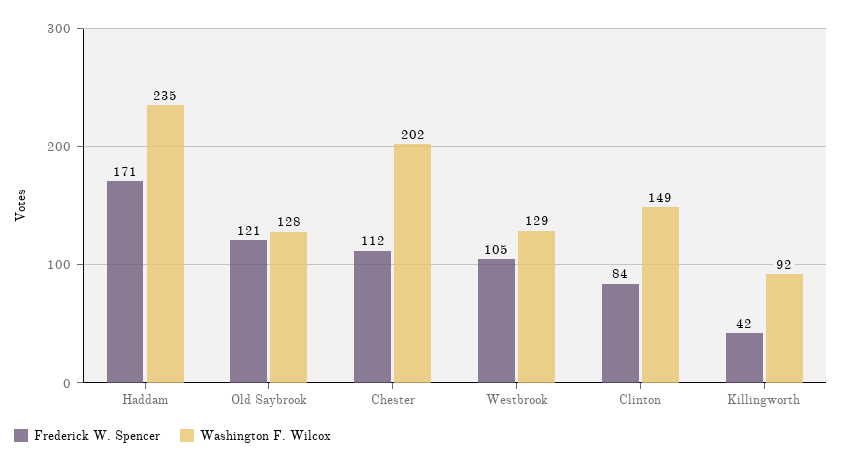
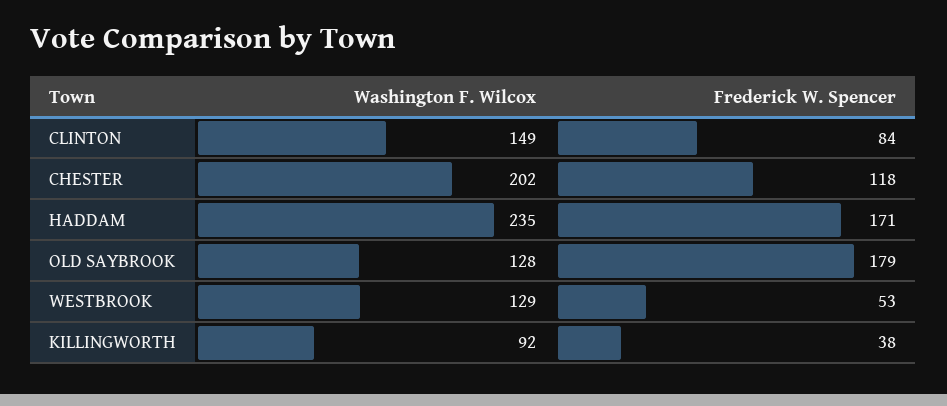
  {
    "Frederick W. Spencer": {
      "Haddam": 171,
-     "Old Saybrook": 121,
+     "Old Saybrook": 179,
-     "Chester": 112,
+     "Chester": 118,
-     "Westbrook": 105,
+     "Westbrook": 53,
      "Clinton": 84,
-     "Killingworth": 42
+     "Killingworth": 38
    },
    "Washington F. Wilcox": {
      "Haddam": 235,
      "Old Saybrook": 128,
      "Chester": 202,
      "Westbrook": 129,
      "Clinton": 149,
      "Killingworth": 92
    }
  }

